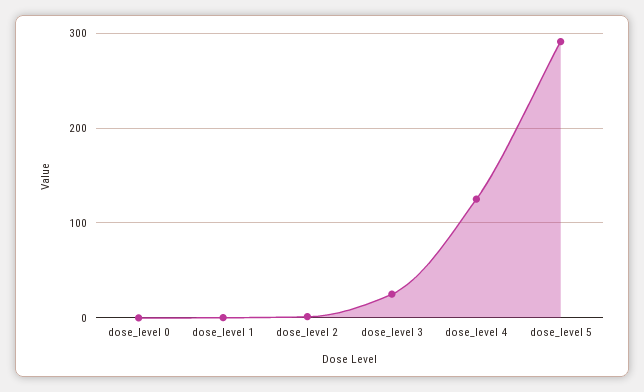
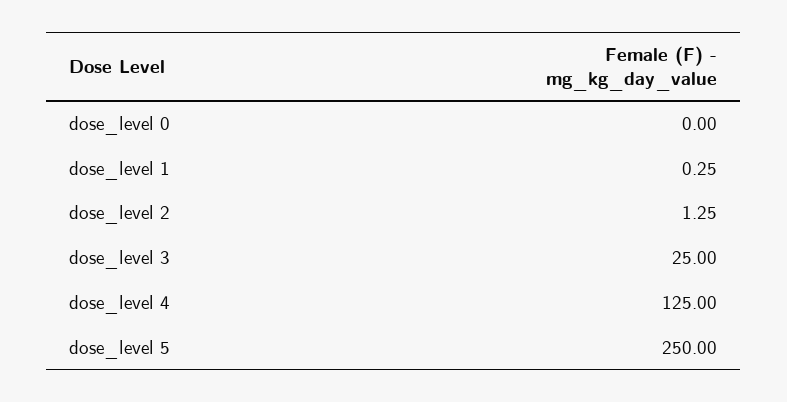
  {
    "dose_level 0": 0,
    "dose_level 1": 0.25,
    "dose_level 2": 1.25,
    "dose_level 3": 25,
    "dose_level 4": 125,
-   "dose_level 5": 290
+   "dose_level 5": 250
  }

